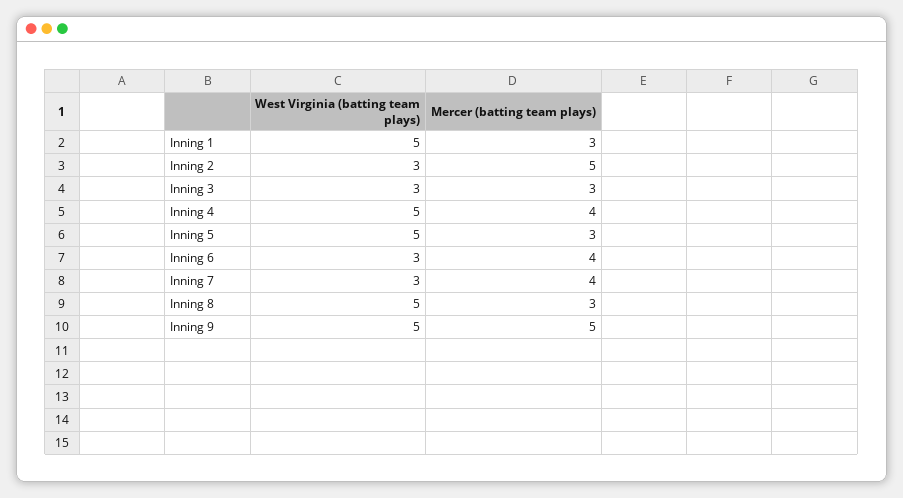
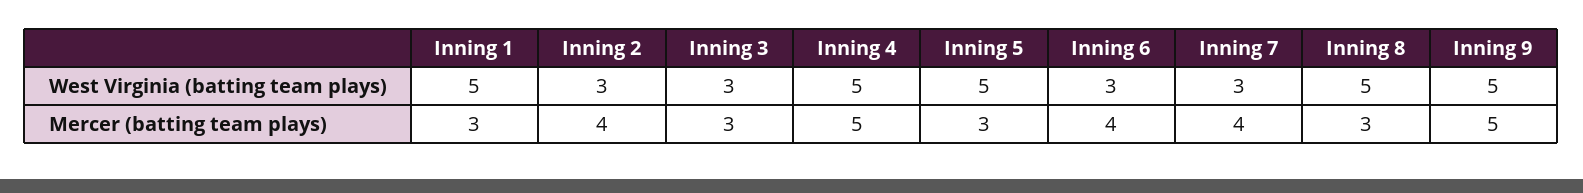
  {
    "West Virginia (batting team plays)": {
      "Inning 1": 5,
      "Inning 2": 3,
      "Inning 3": 3,
      "Inning 4": 5,
      "Inning 5": 5,
      "Inning 6": 3,
      "Inning 7": 3,
      "Inning 8": 5,
      "Inning 9": 5
    },
    "Mercer (batting team plays)": {
      "Inning 1": 3,
-     "Inning 2": 5,
+     "Inning 2": 4,
      "Inning 3": 3,
-     "Inning 4": 4,
+     "Inning 4": 5,
      "Inning 5": 3,
      "Inning 6": 4,
      "Inning 7": 4,
      "Inning 8": 3,
      "Inning 9": 5
    }
  }

